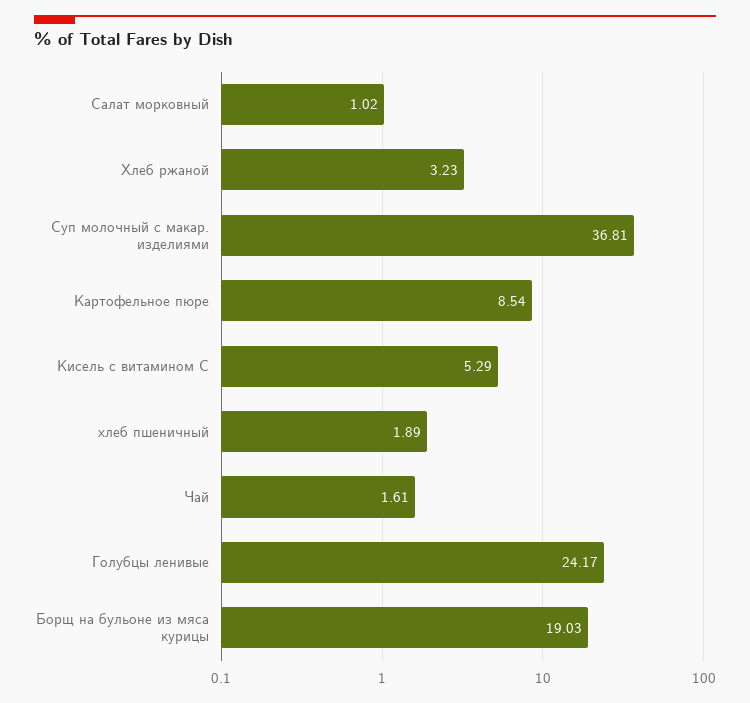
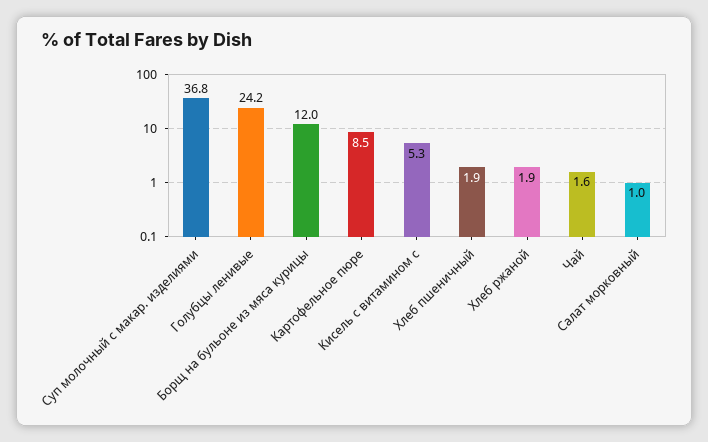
  {
    "Салат морковный": 1.02,
-   "Хлеб ржаной": 3.23,
+   "Хлеб ржаной": 1.9,
    "Суп молочный с макар. изделиями": 36.81,
    "Картофельное пюре": 8.54,
    "Кисель с витамином С": 5.29,
    "хлеб пшеничный": 1.89,
    "Чай": 1.61,
    "Голубцы ленивые": 24.17,
-   "Борщ на бульоне из мяса курицы": 19.03
+   "Борщ на бульоне из мяса курицы": 12
  }

